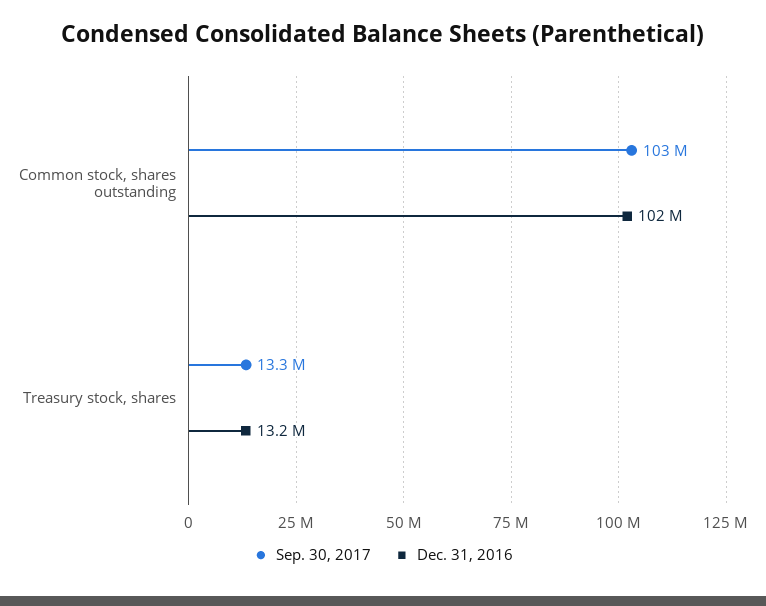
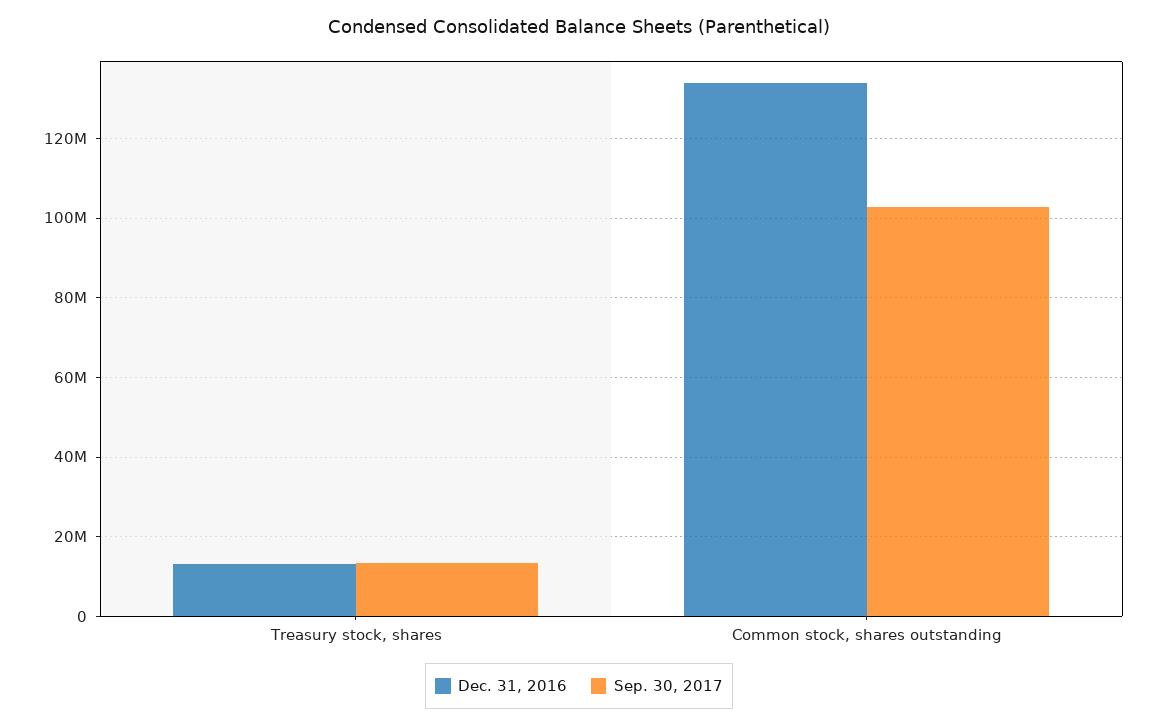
  {
    "Sep. 30, 2017": {
      "Common stock, shares outstanding": 103000000,
      "Treasury stock, shares": 13300000
    },
    "Dec. 31, 2016": {
-     "Common stock, shares outstanding": 102000000,
+     "Common stock, shares outstanding": 134000000,
      "Treasury stock, shares": 13200000
    }
  }

